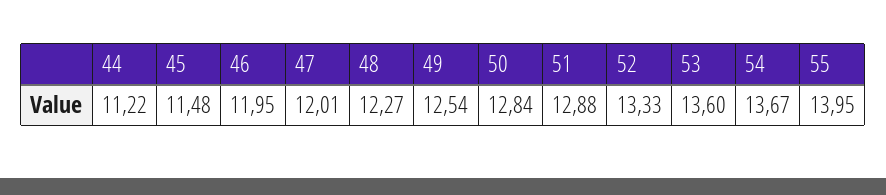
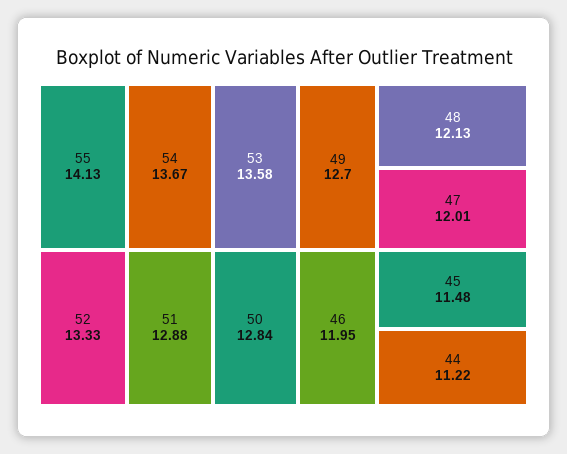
  {
    "44": 11.22,
    "45": 11.48,
    "46": 11.95,
    "47": 12.01,
-   "48": 12.27,
+   "48": 12.13,
-   "49": 12.54,
+   "49": 12.7,
    "50": 12.84,
    "51": 12.88,
    "52": 13.33,
-   "53": 13.6,
+   "53": 13.58,
    "54": 13.67,
-   "55": 13.95
+   "55": 14.13
  }

